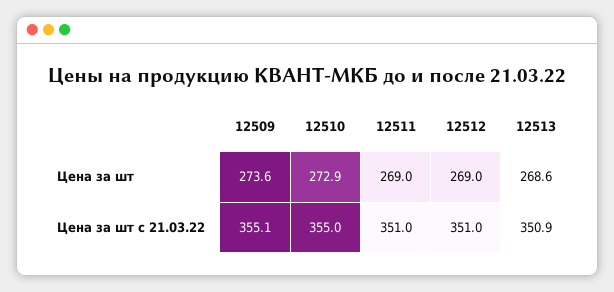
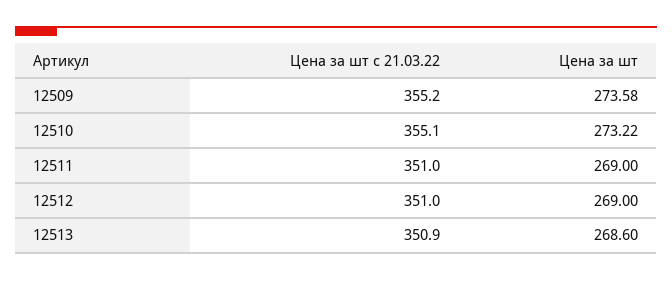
  {
    "12509": {
      "Цена за шт": 273.58,
-     "Цена за шт с 21.03.22": 355.1
+     "Цена за шт с 21.03.22": 355.2
    },
    "12510": {
-     "Цена за шт": 272.9,
+     "Цена за шт": 273.22,
-     "Цена за шт с 21.03.22": 355
+     "Цена за шт с 21.03.22": 355.1
    },
    "12511": {
      "Цена за шт": 269,
      "Цена за шт с 21.03.22": 351
    },
    "12512": {
      "Цена за шт": 269,
      "Цена за шт с 21.03.22": 351
    },
    "12513": {
      "Цена за шт": 268.6,
      "Цена за шт с 21.03.22": 350.9
    }
  }

